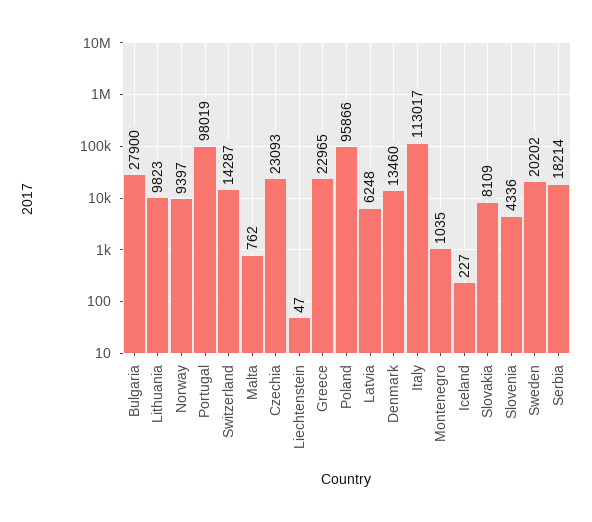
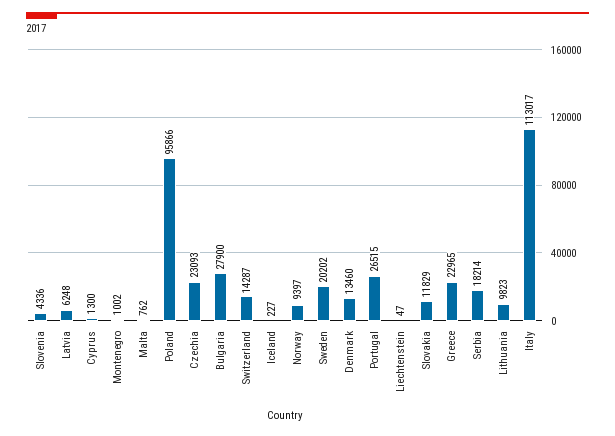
  {
    "Bulgaria": 27900,
    "Lithuania": 9823,
    "Norway": 9397,
-   "Portugal": 98019,
+   "Portugal": 26515,
    "Switzerland": 14287,
    "Malta": 762,
    "Czechia": 23093,
    "Liechtenstein": 47,
    "Greece": 22965,
    "Poland": 95866,
    "Latvia": 6248,
    "Denmark": 13460,
    "Italy": 113017,
-   "Montenegro": 1035,
+   "Montenegro": 1002,
    "Iceland": 227,
-   "Slovakia": 8109,
+   "Slovakia": 11829,
    "Slovenia": 4336,
    "Sweden": 20202,
-   "Serbia": 18214
+   "Serbia": 18214,
+   "Cyprus": 1300
  }

